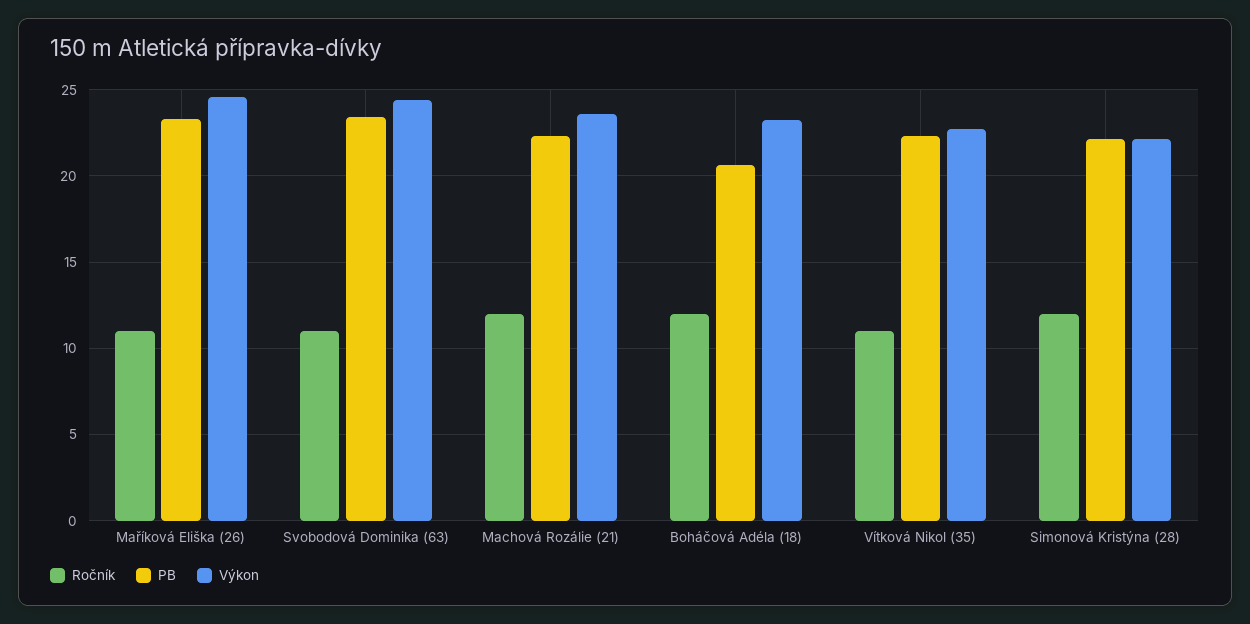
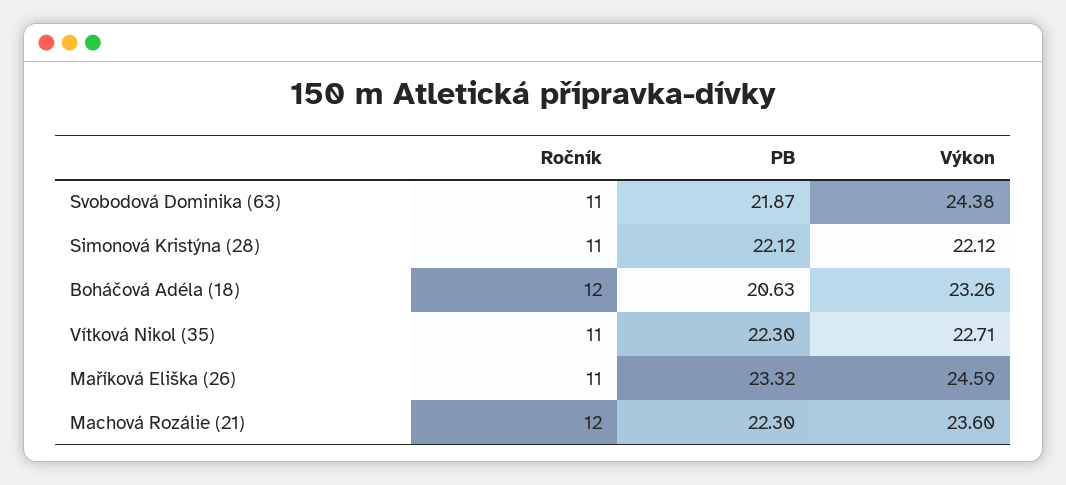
  {
    "Ročník": {
      "Maříková Eliška (26)": 11,
      "Svobodová Dominika (63)": 11,
      "Machová Rozálie (21)": 12,
      "Boháčová Adéla (18)": 12,
      "Vítková Nikol (35)": 11,
-     "Simonová Kristýna (28)": 12
+     "Simonová Kristýna (28)": 11
    },
    "PB": {
      "Maříková Eliška (26)": 23.32,
-     "Svobodová Dominika (63)": 23.5,
+     "Svobodová Dominika (63)": 21.87,
      "Machová Rozálie (21)": 22.3,
      "Boháčová Adéla (18)": 20.63,
      "Vítková Nikol (35)": 22.3,
      "Simonová Kristýna (28)": 22.12
    },
    "Výkon": {
      "Maříková Eliška (26)": 24.59,
      "Svobodová Dominika (63)": 24.38,
      "Machová Rozálie (21)": 23.6,
      "Boháčová Adéla (18)": 23.26,
      "Vítková Nikol (35)": 22.71,
      "Simonová Kristýna (28)": 22.12
    }
  }

